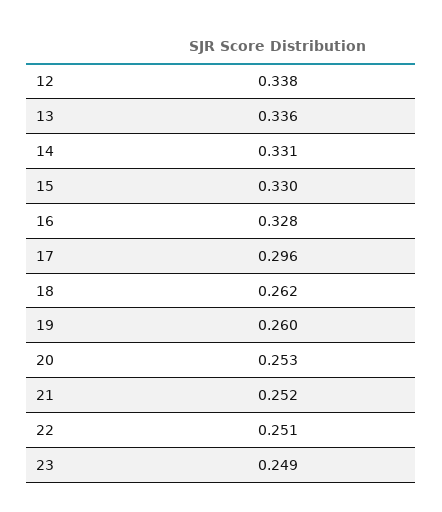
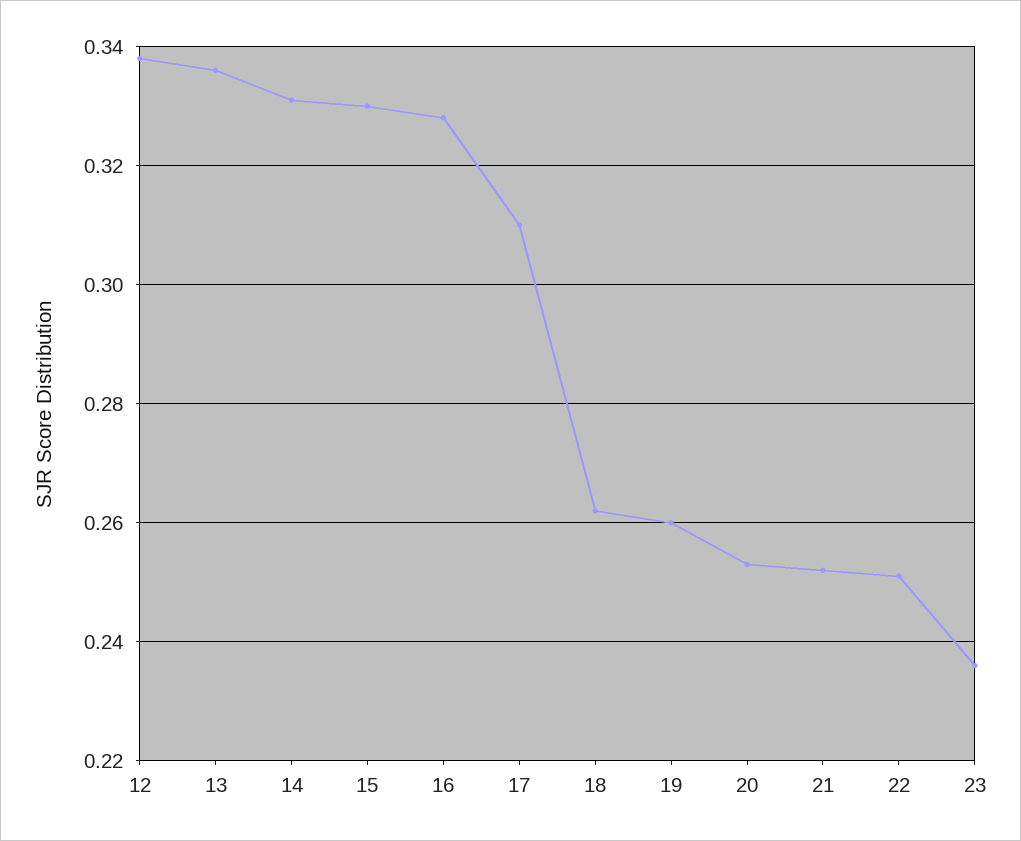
  {
    "12": 0.338,
    "13": 0.336,
    "14": 0.331,
    "15": 0.33,
    "16": 0.328,
-   "17": 0.296,
+   "17": 0.31,
    "18": 0.262,
    "19": 0.26,
    "20": 0.253,
    "21": 0.252,
    "22": 0.251,
-   "23": 0.249
+   "23": 0.235
  }

